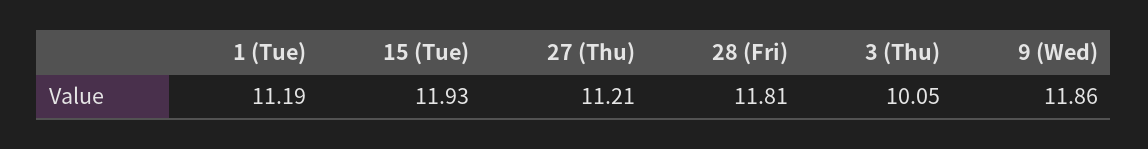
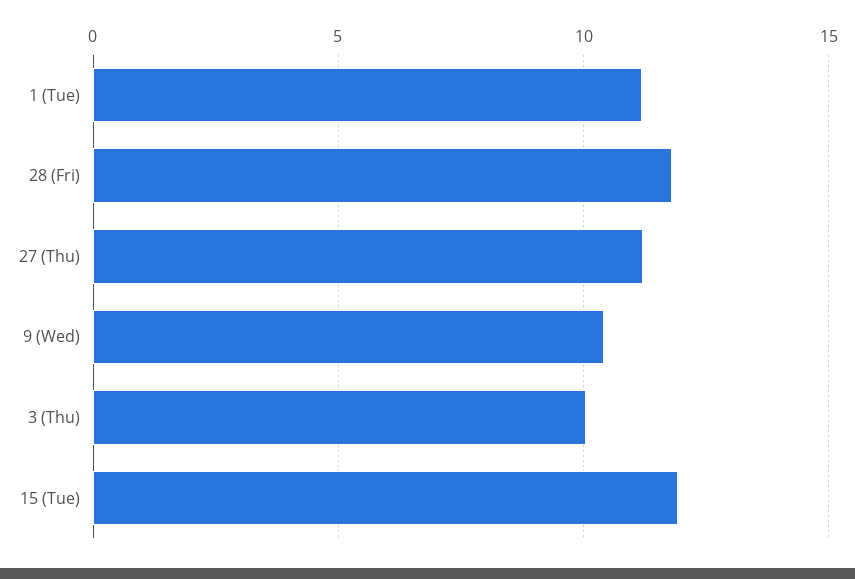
  {
    "1 (Tue)": 11.19,
    "15 (Tue)": 11.93,
    "27 (Thu)": 11.21,
    "28 (Fri)": 11.81,
    "3 (Thu)": 10.05,
-   "9 (Wed)": 11.86
+   "9 (Wed)": 10.5
  }

